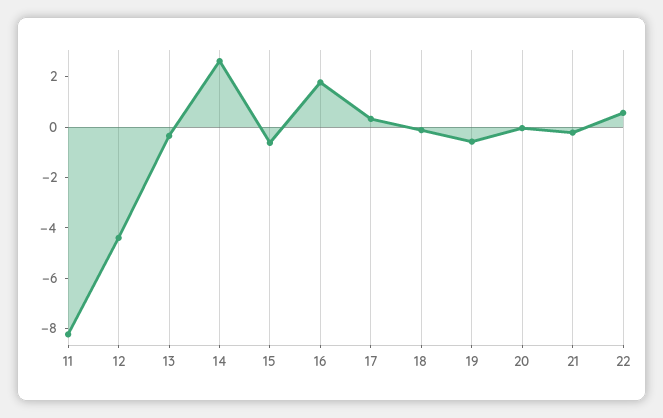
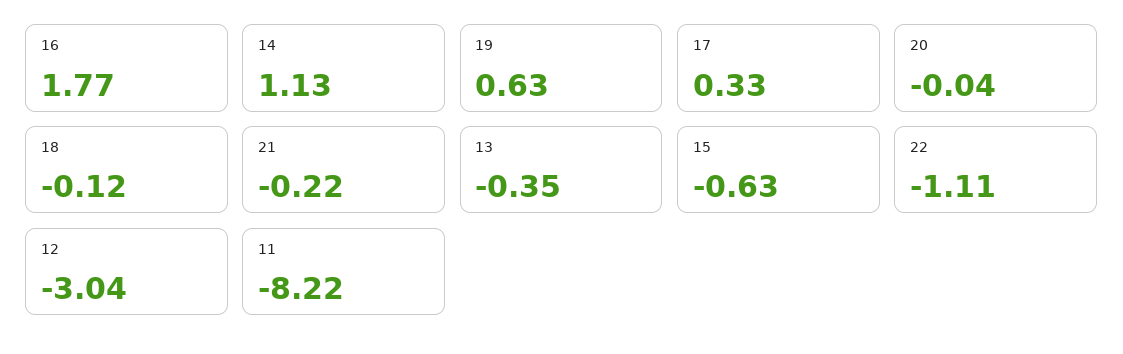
  {
    "11": -8.22,
-   "12": -4.5,
+   "12": -3.04,
    "13": -0.35,
-   "14": 2.5,
+   "14": 1.13,
    "15": -0.63,
    "16": 1.77,
    "17": 0.33,
    "18": -0.12,
-   "19": -0.5,
+   "19": 0.63,
    "20": -0.04,
    "21": -0.22,
-   "22": 0.5
+   "22": -1.11
  }

